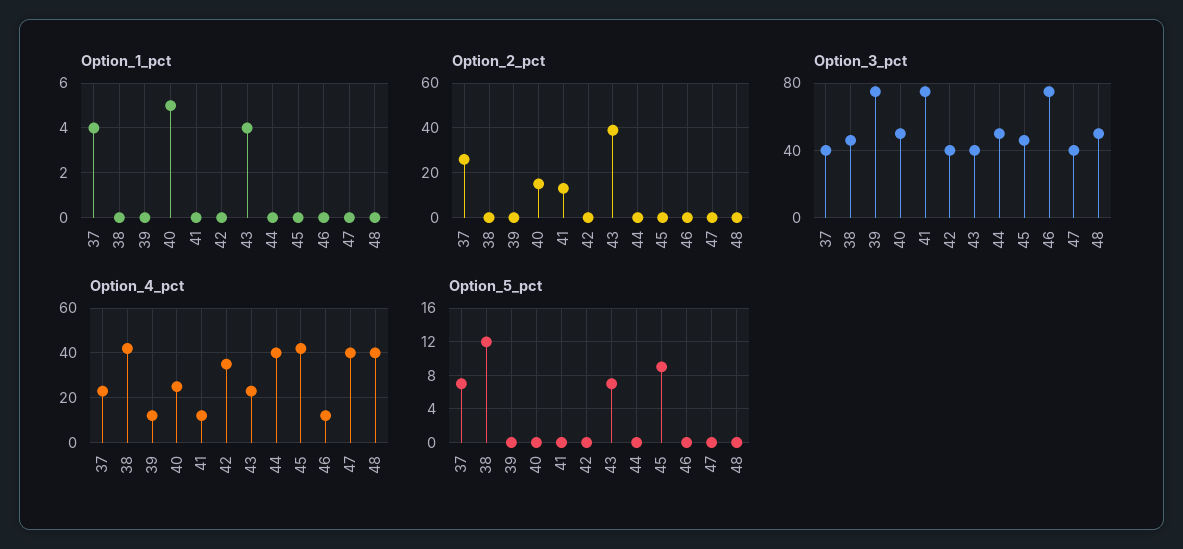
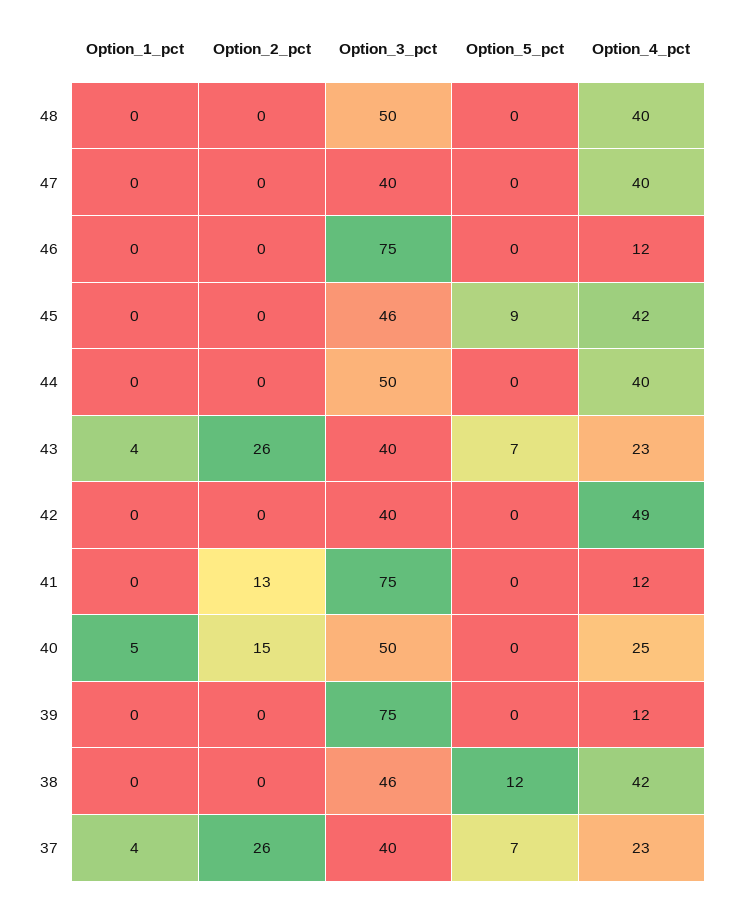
  {
    "Option_1_pct": {
      "37": 4,
      "38": 0,
      "39": 0,
      "40": 5,
      "41": 0,
      "42": 0,
      "43": 4,
      "44": 0,
      "45": 0,
      "46": 0,
      "47": 0,
      "48": 0
    },
    "Option_2_pct": {
      "37": 26,
      "38": 0,
      "39": 0,
      "40": 15,
      "41": 13,
      "42": 0,
-     "43": 40,
+     "43": 26,
      "44": 0,
      "45": 0,
      "46": 0,
      "47": 0,
      "48": 0
    },
    "Option_3_pct": {
      "37": 40,
      "38": 46,
      "39": 75,
      "40": 50,
      "41": 75,
      "42": 40,
      "43": 40,
      "44": 50,
      "45": 46,
      "46": 75,
      "47": 40,
      "48": 50
    },
    "Option_4_pct": {
      "37": 23,
      "38": 42,
      "39": 12,
      "40": 25,
      "41": 12,
-     "42": 35,
+     "42": 49,
      "43": 23,
      "44": 40,
      "45": 42,
      "46": 12,
      "47": 40,
      "48": 40
    },
    "Option_5_pct": {
      "37": 7,
      "38": 12,
      "39": 0,
      "40": 0,
      "41": 0,
      "42": 0,
      "43": 7,
      "44": 0,
      "45": 9,
      "46": 0,
      "47": 0,
      "48": 0
    }
  }

